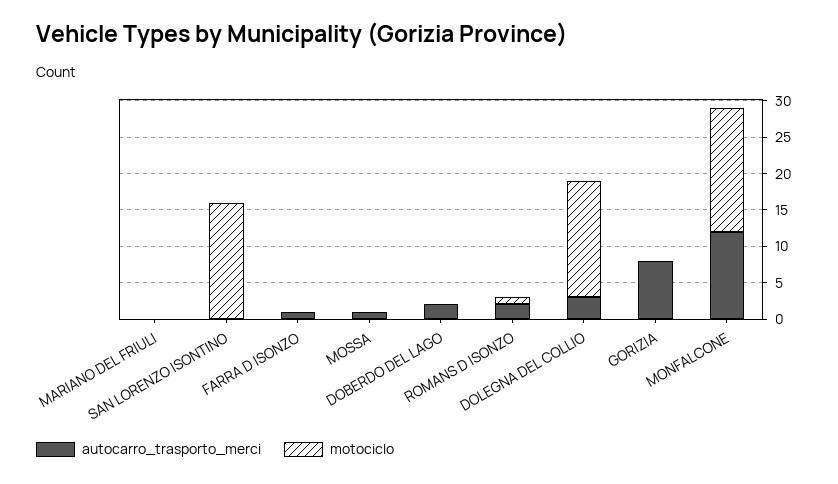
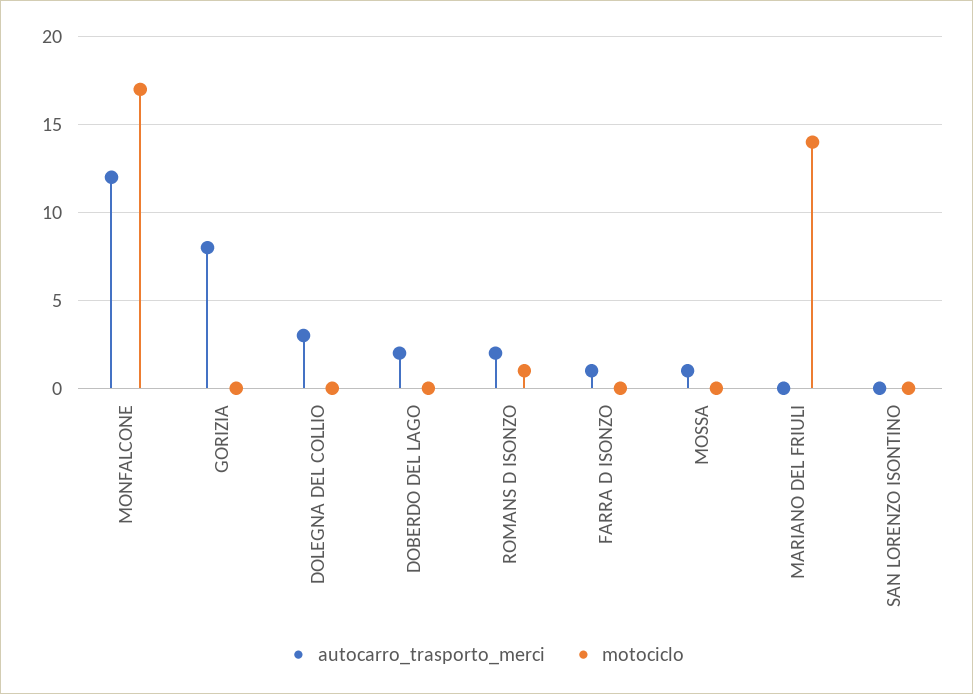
  {
    "autocarro_trasporto_merci": {
      "MARIANO DEL FRIULI": 0,
      "SAN LORENZO ISONTINO": 0,
      "FARRA D ISONZO": 1,
      "MOSSA": 1,
      "DOBERDO DEL LAGO": 2,
      "ROMANS D ISONZO": 2,
      "DOLEGNA DEL COLLIO": 3,
      "GORIZIA": 8,
      "MONFALCONE": 12
    },
    "motociclo": {
-     "MARIANO DEL FRIULI": 0,
+     "MARIANO DEL FRIULI": 14,
-     "SAN LORENZO ISONTINO": 15,
+     "SAN LORENZO ISONTINO": 0,
      "FARRA D ISONZO": 0,
      "MOSSA": 0,
      "DOBERDO DEL LAGO": 0,
      "ROMANS D ISONZO": 1,
-     "DOLEGNA DEL COLLIO": 15,
+     "DOLEGNA DEL COLLIO": 0,
      "GORIZIA": 0,
      "MONFALCONE": 17
    }
  }

